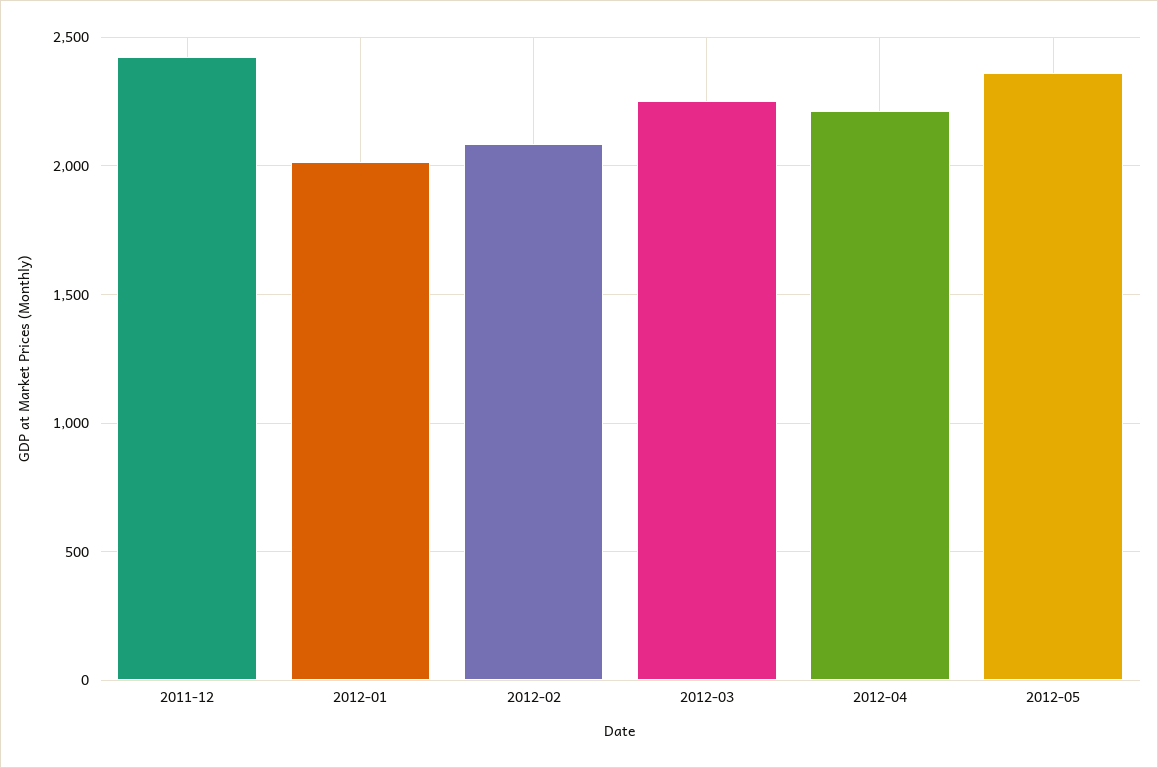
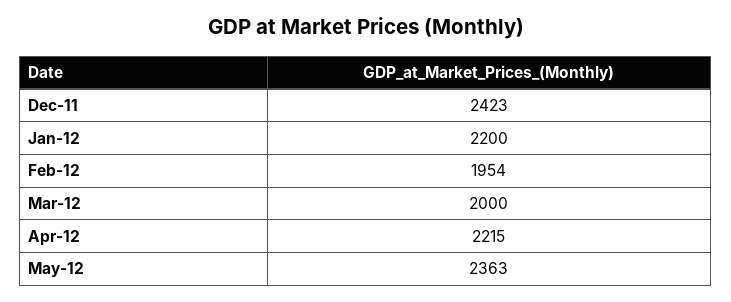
  {
    "2011-12": 2423,
-   "2012-01": 2000,
+   "2012-01": 2200,
-   "2012-02": 2100,
+   "2012-02": 1954,
-   "2012-03": 2250,
+   "2012-03": 2000,
    "2012-04": 2215,
    "2012-05": 2363
  }

